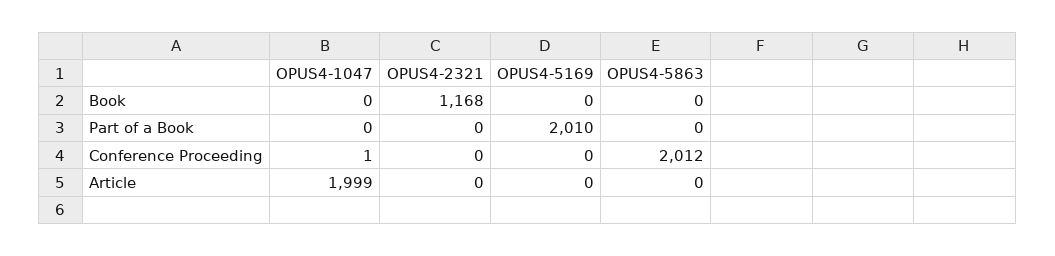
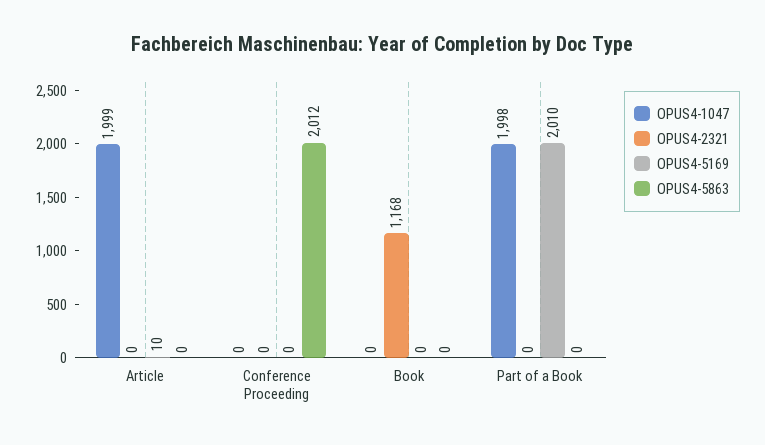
  {
    "OPUS4-1047": {
      "Book": 0,
-     "Part of a Book": 0,
+     "Part of a Book": 1998,
-     "Conference Proceeding": 1,
+     "Conference Proceeding": 0,
      "Article": 1999
    },
    "OPUS4-2321": {
      "Book": 1168,
      "Part of a Book": 0,
      "Conference Proceeding": 0,
      "Article": 0
    },
    "OPUS4-5169": {
      "Book": 0,
      "Part of a Book": 2010,
      "Conference Proceeding": 0,
-     "Article": 0
+     "Article": 10
    },
    "OPUS4-5863": {
      "Book": 0,
      "Part of a Book": 0,
      "Conference Proceeding": 2012,
      "Article": 0
    }
  }

